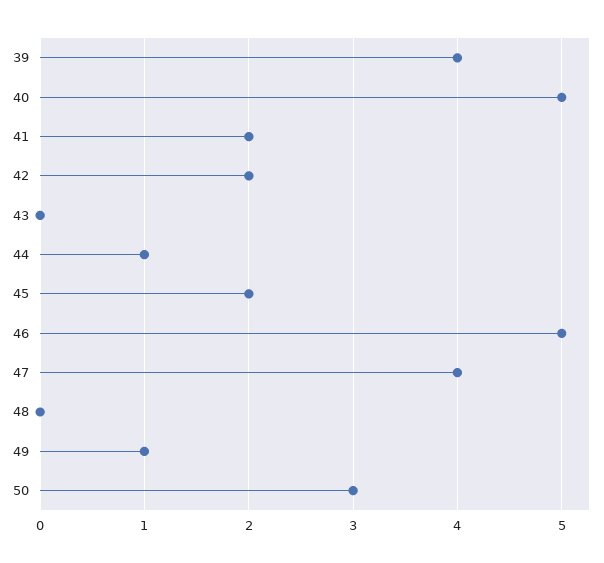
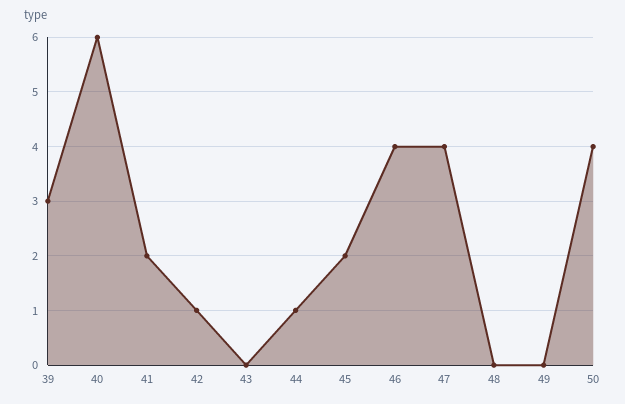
  {
-   "39": 4,
+   "39": 3,
-   "40": 5,
+   "40": 6,
    "41": 2,
-   "42": 2,
+   "42": 1,
    "43": 0,
    "44": 1,
    "45": 2,
-   "46": 5,
+   "46": 4,
    "47": 4,
    "48": 0,
-   "49": 1,
+   "49": 0,
-   "50": 3
+   "50": 4
  }

